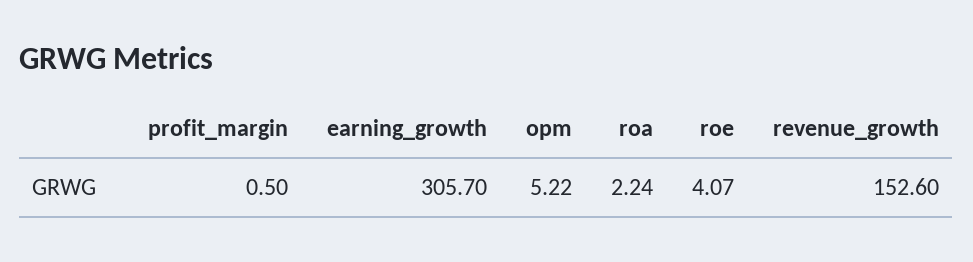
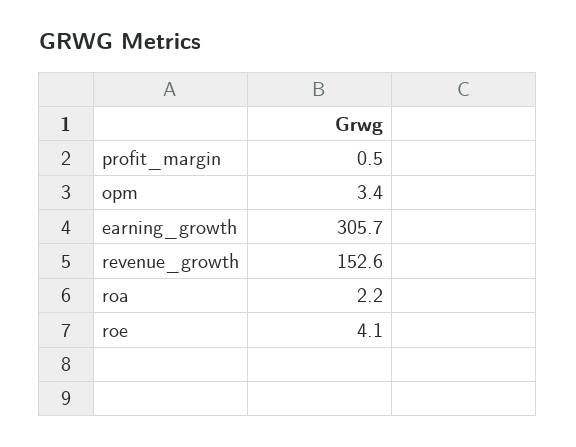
  {
    "profit_margin": 0.5,
    "earning_growth": 305.7,
-   "opm": 5.22,
+   "opm": 3.4,
    "roa": 2.24,
    "roe": 4.07,
    "revenue_growth": 152.6
  }

